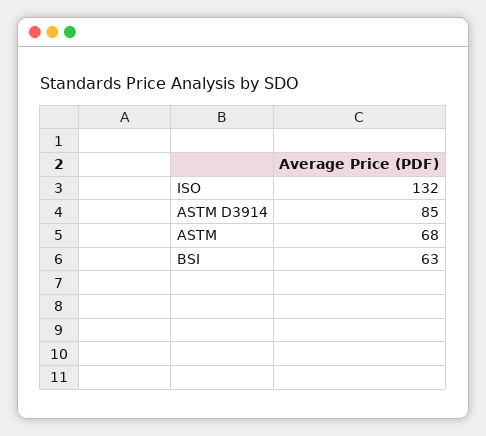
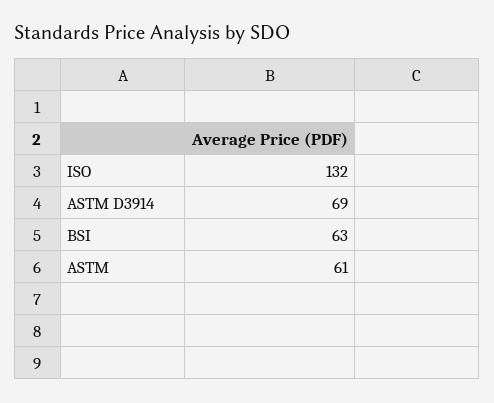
  {
    "ISO": 132,
-   "ASTM D3914": 85,
+   "ASTM D3914": 69,
-   "ASTM": 68,
+   "ASTM": 61,
    "BSI": 63
  }

